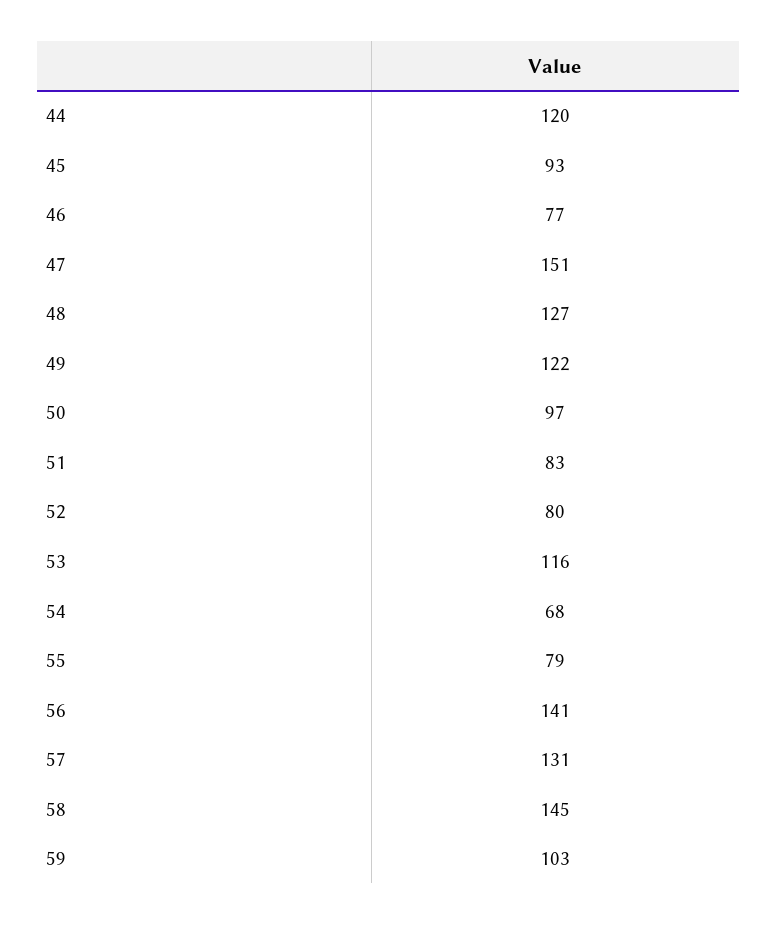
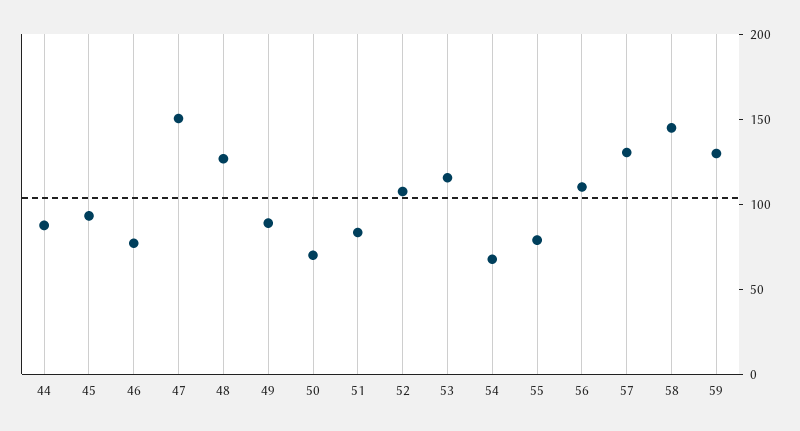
  {
-   "44": 120,
+   "44": 90,
    "45": 93,
    "46": 77,
    "47": 151,
    "48": 127,
-   "49": 122,
+   "49": 90,
-   "50": 97,
+   "50": 70,
    "51": 83,
-   "52": 80,
+   "52": 110,
    "53": 116,
    "54": 68,
    "55": 79,
-   "56": 141,
+   "56": 110,
    "57": 131,
    "58": 145,
-   "59": 103
+   "59": 130
  }

